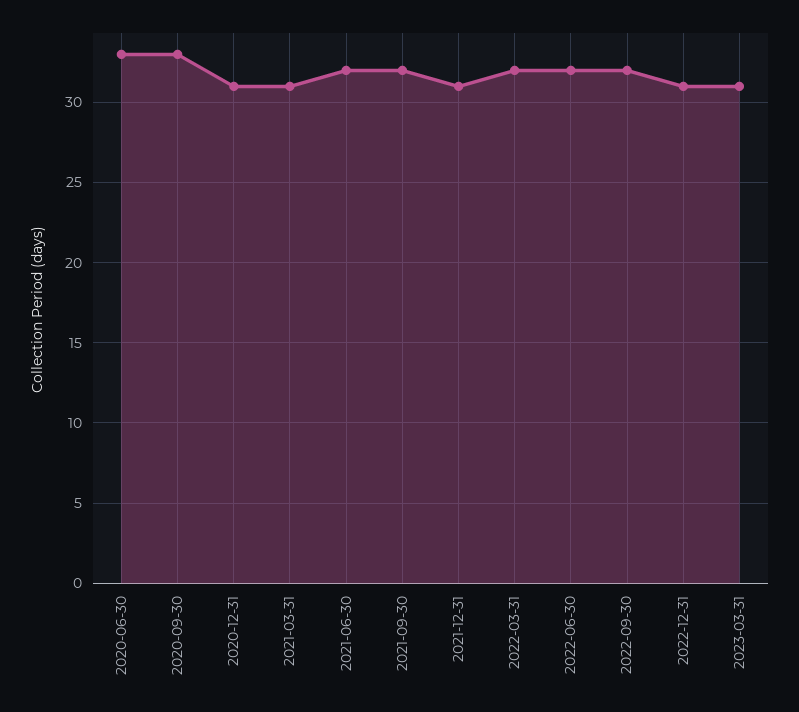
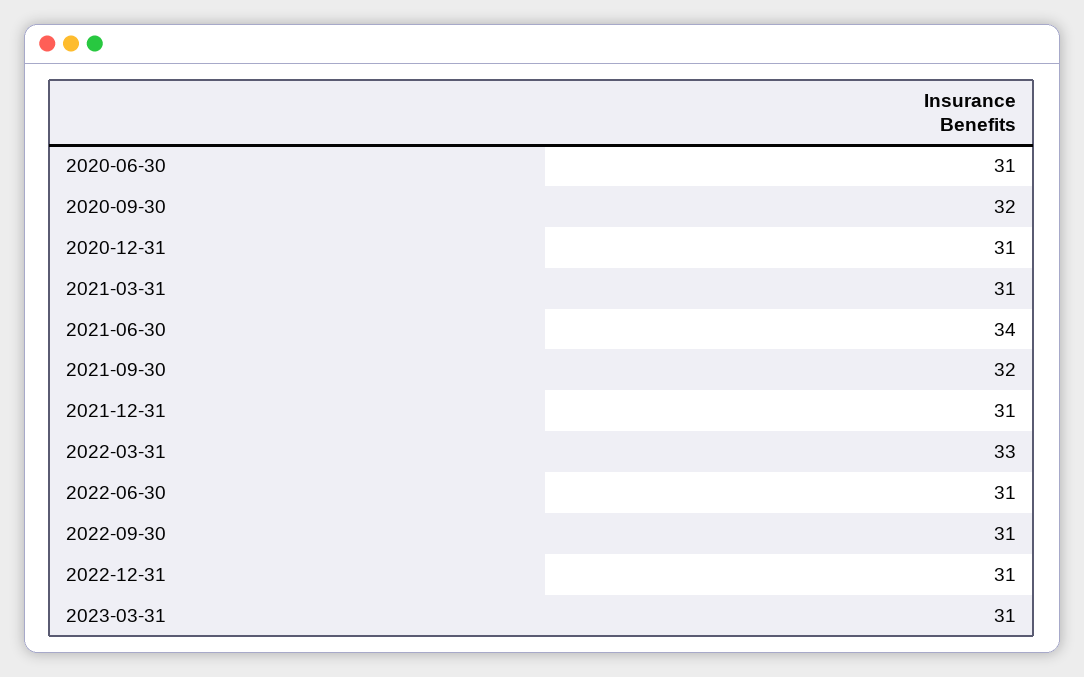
  {
-   "2020-06-30": 33,
+   "2020-06-30": 31,
-   "2020-09-30": 33,
+   "2020-09-30": 32,
    "2020-12-31": 31,
    "2021-03-31": 31,
-   "2021-06-30": 32,
+   "2021-06-30": 34,
    "2021-09-30": 32,
    "2021-12-31": 31,
-   "2022-03-31": 32,
+   "2022-03-31": 33,
-   "2022-06-30": 32,
+   "2022-06-30": 31,
-   "2022-09-30": 32,
+   "2022-09-30": 31,
    "2022-12-31": 31,
    "2023-03-31": 31
  }

